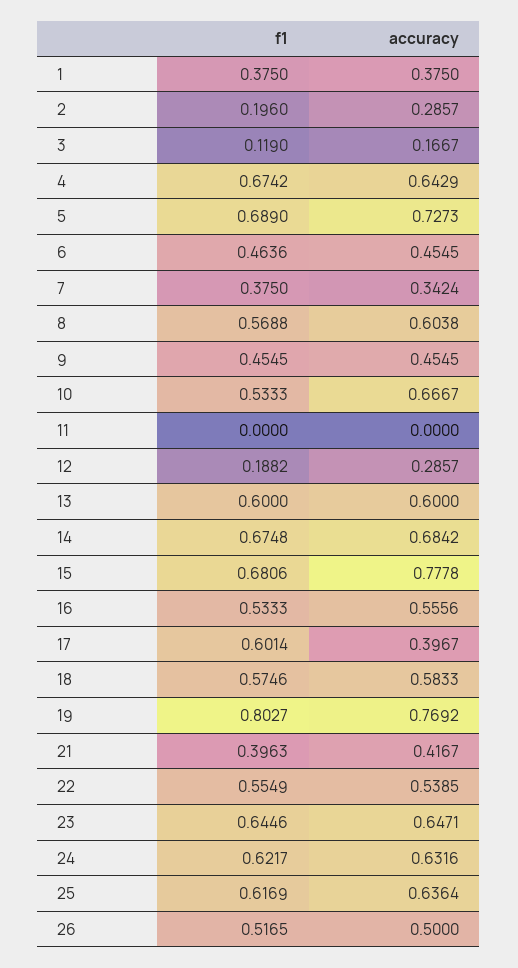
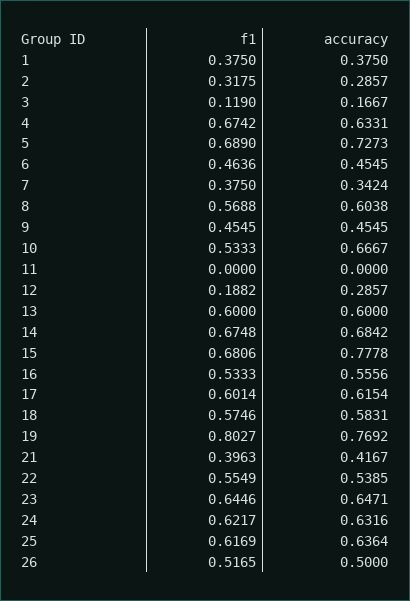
  {
    "f1": {
      "1": 0.375,
-     "2": 0.196,
+     "2": 0.3175,
      "3": 0.119,
      "4": 0.6742,
      "5": 0.689,
      "6": 0.4636,
      "7": 0.375,
      "8": 0.5688,
      "9": 0.4545,
      "10": 0.5333,
      "11": 0,
      "12": 0.1882,
      "13": 0.6,
      "14": 0.6748,
      "15": 0.6806,
      "16": 0.5333,
      "17": 0.6014,
      "18": 0.5746,
      "19": 0.8027,
      "21": 0.3963,
      "22": 0.5549,
      "23": 0.6446,
      "24": 0.6217,
      "25": 0.6169,
      "26": 0.5165
    },
    "accuracy": {
      "1": 0.375,
      "2": 0.2857,
      "3": 0.1667,
-     "4": 0.6429,
+     "4": 0.6331,
      "5": 0.7273,
      "6": 0.4545,
      "7": 0.3424,
      "8": 0.6038,
      "9": 0.4545,
      "10": 0.6667,
      "11": 0,
      "12": 0.2857,
      "13": 0.6,
      "14": 0.6842,
      "15": 0.7778,
      "16": 0.5556,
-     "17": 0.3967,
+     "17": 0.6154,
-     "18": 0.5833,
+     "18": 0.5831,
      "19": 0.7692,
      "21": 0.4167,
      "22": 0.5385,
      "23": 0.6471,
      "24": 0.6316,
      "25": 0.6364,
      "26": 0.5
    }
  }

